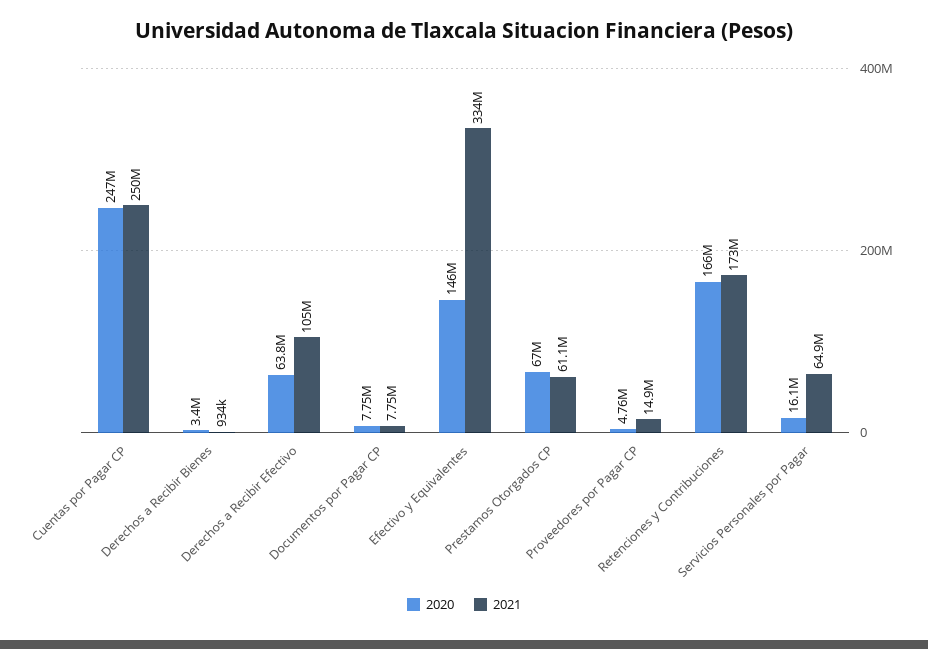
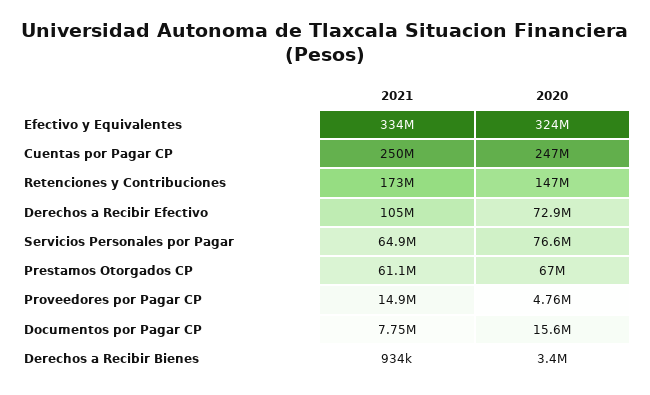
  {
    "2020": {
      "Cuentas por Pagar CP": 247000000,
      "Derechos a Recibir Bienes": 3400000,
-     "Derechos a Recibir Efectivo": 63800000,
+     "Derechos a Recibir Efectivo": 72900000,
-     "Documentos por Pagar CP": 7750000,
+     "Documentos por Pagar CP": 15600000,
-     "Efectivo y Equivalentes": 146000000,
+     "Efectivo y Equivalentes": 324000000,
      "Prestamos Otorgados CP": 67000000,
      "Proveedores por Pagar CP": 4760000,
-     "Retenciones y Contribuciones": 166000000,
+     "Retenciones y Contribuciones": 147000000,
-     "Servicios Personales por Pagar": 16100000
+     "Servicios Personales por Pagar": 76600000
    },
    "2021": {
      "Cuentas por Pagar CP": 250000000,
      "Derechos a Recibir Bienes": 934000,
      "Derechos a Recibir Efectivo": 105000000,
      "Documentos por Pagar CP": 7750000,
      "Efectivo y Equivalentes": 334000000,
      "Prestamos Otorgados CP": 61100000,
      "Proveedores por Pagar CP": 14900000,
      "Retenciones y Contribuciones": 173000000,
      "Servicios Personales por Pagar": 64900000
    }
  }

